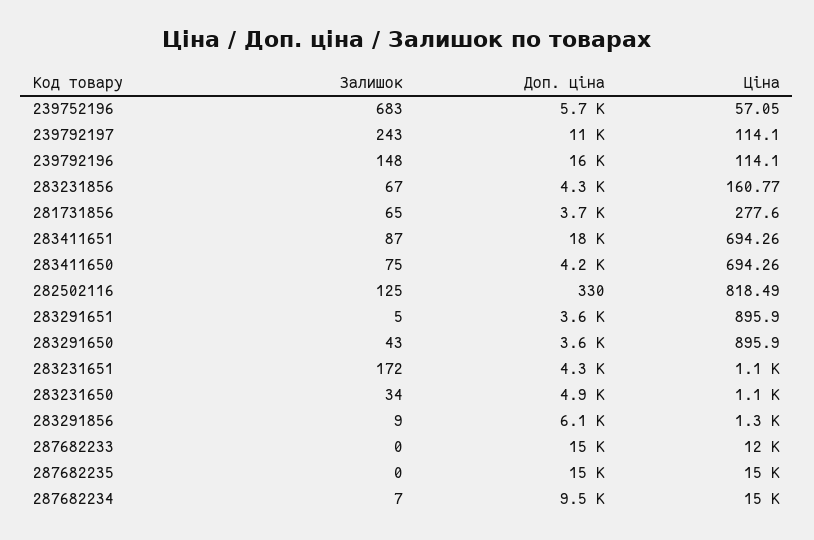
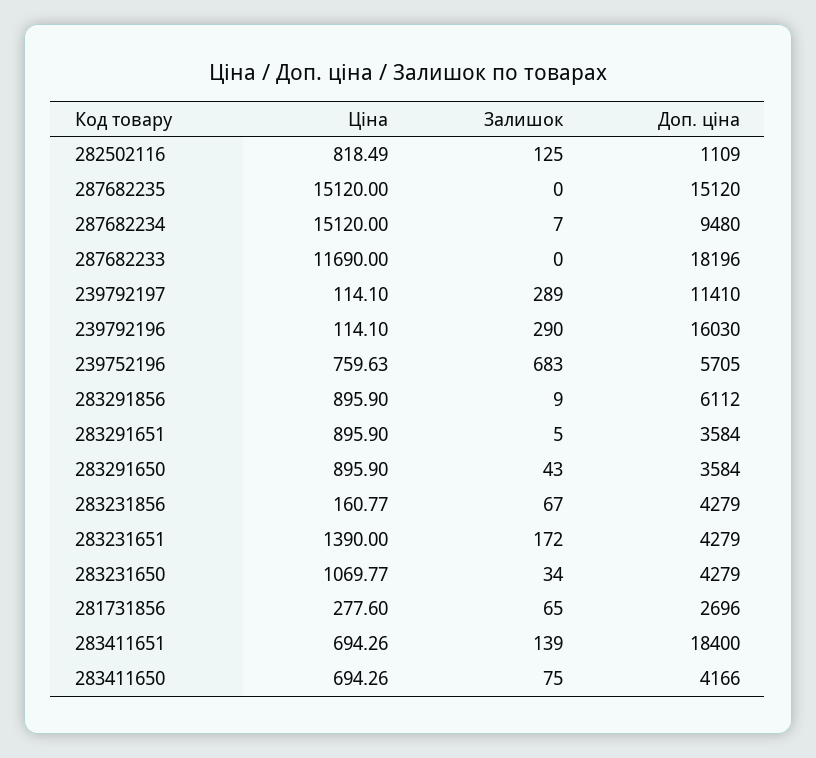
  {
    "Залишок": {
      "239752196": 683,
-     "239792197": 243,
+     "239792197": 289,
-     "239792196": 148,
+     "239792196": 290,
      "283231856": 67,
      "281731856": 65,
-     "283411651": 87,
+     "283411651": 139,
      "283411650": 75,
      "282502116": 125,
      "283291651": 5,
      "283291650": 43,
      "283231651": 172,
      "283231650": 34,
      "283291856": 9,
      "287682233": 0,
      "287682235": 0,
      "287682234": 7
    },
    "Доп. ціна": {
      "239752196": 5705,
      "239792197": 11410,
      "239792196": 16030,
      "283231856": 4279,
-     "281731856": 3700,
+     "281731856": 2696,
      "283411651": 18400,
      "283411650": 4166,
-     "282502116": 330,
+     "282502116": 1109,
      "283291651": 3584,
      "283291650": 3584,
      "283231651": 4279,
-     "283231650": 4900,
+     "283231650": 4279,
      "283291856": 6112,
-     "287682233": 15000,
+     "287682233": 18196,
      "287682235": 15120,
      "287682234": 9480
    },
    "Ціна": {
-     "239752196": 57.05,
+     "239752196": 759.63,
      "239792197": 114.1,
      "239792196": 114.1,
      "283231856": 160.77,
      "281731856": 277.6,
      "283411651": 694.26,
      "283411650": 694.26,
      "282502116": 818.49,
      "283291651": 895.9,
      "283291650": 895.9,
-     "283231651": 1100,
+     "283231651": 1390,
      "283231650": 1069.77,
-     "283291856": 1300,
+     "283291856": 895.9,
      "287682233": 11690,
      "287682235": 15120,
      "287682234": 15120
    }
  }

